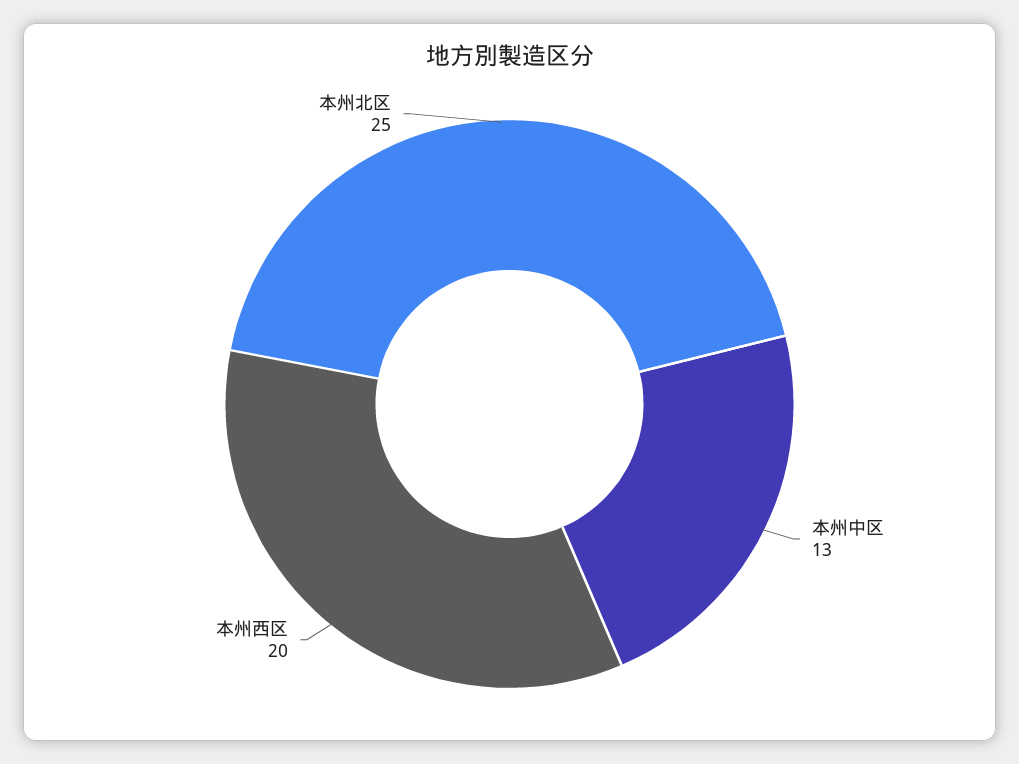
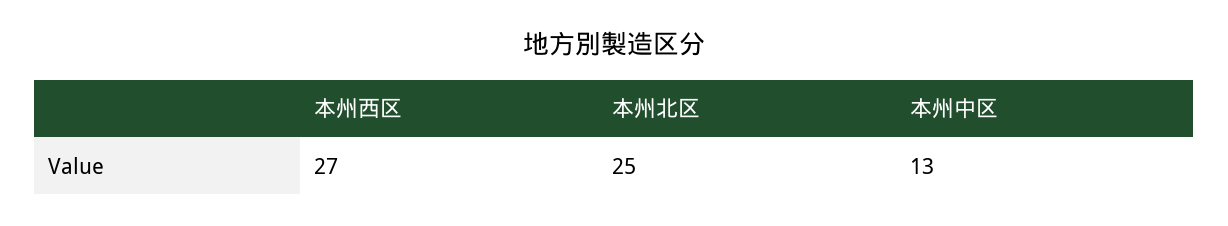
  {
    "本州中区": 13,
-   "本州西区": 20,
+   "本州西区": 27,
    "本州北区": 25
  }

